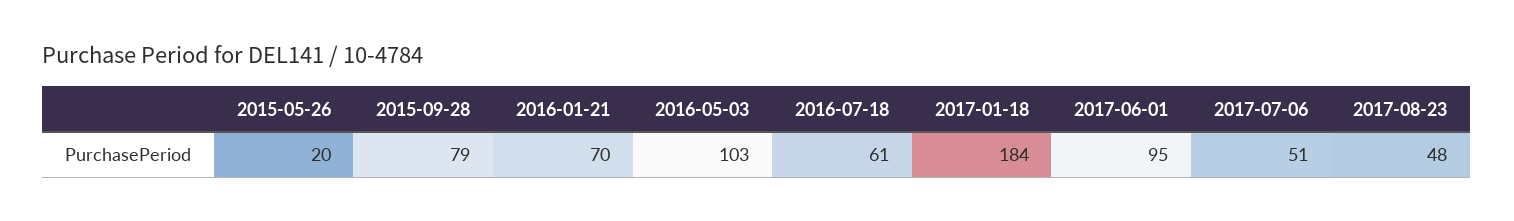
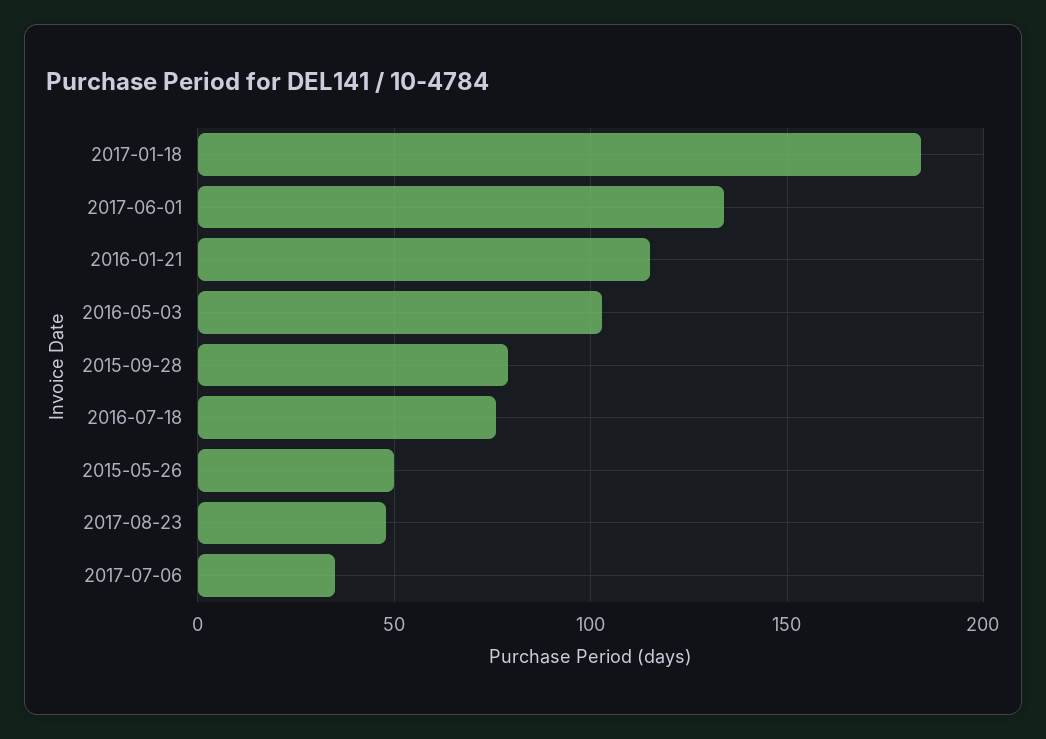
  {
-   "2015-05-26": 20,
+   "2015-05-26": 50,
    "2015-09-28": 79,
-   "2016-01-21": 70,
+   "2016-01-21": 115,
    "2016-05-03": 103,
-   "2016-07-18": 61,
+   "2016-07-18": 75,
    "2017-01-18": 184,
-   "2017-06-01": 95,
+   "2017-06-01": 135,
-   "2017-07-06": 51,
+   "2017-07-06": 35,
    "2017-08-23": 48
  }

